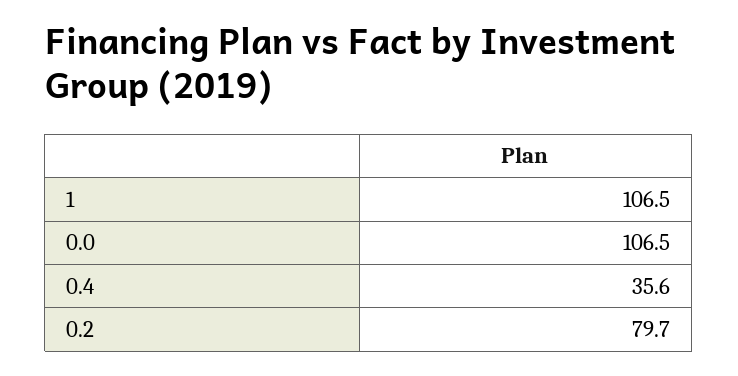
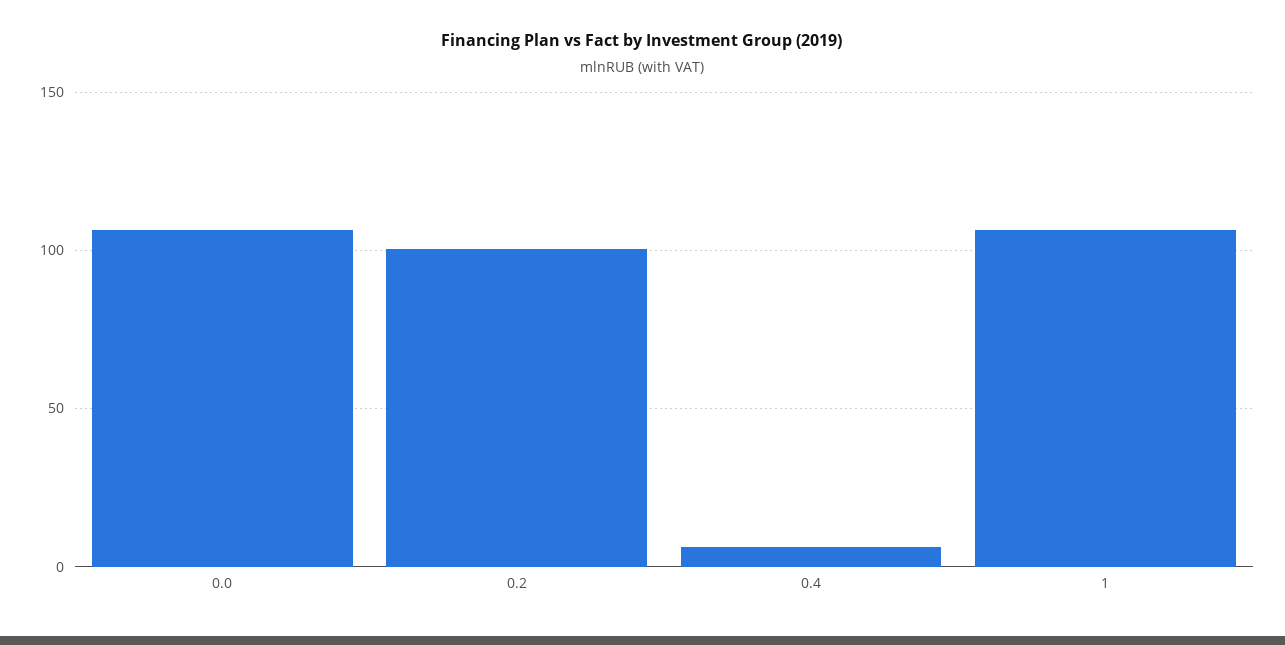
  {
    "1": 106.5,
    "0.0": 106.5,
-   "0.4": 35.6,
+   "0.4": 5,
-   "0.2": 79.7
+   "0.2": 100
  }

